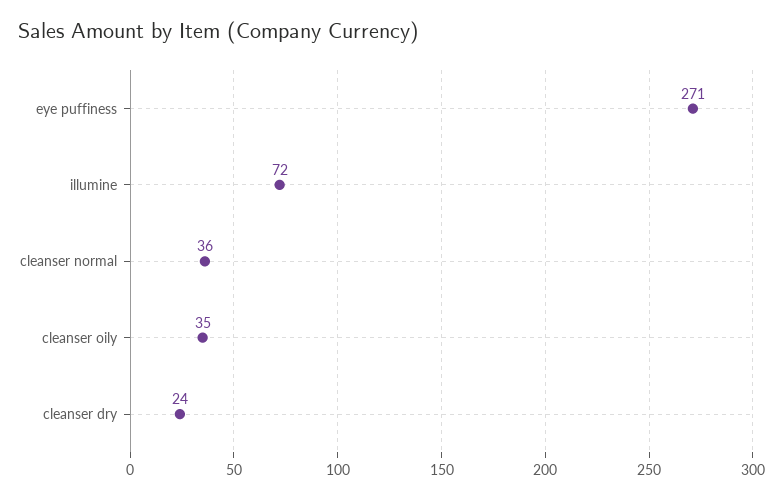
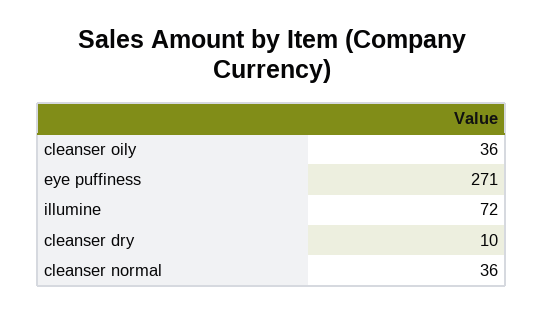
  {
    "eye puffiness": 271,
    "illumine": 72,
    "cleanser normal": 36,
-   "cleanser oily": 35,
+   "cleanser oily": 36,
-   "cleanser dry": 24
+   "cleanser dry": 10
  }

